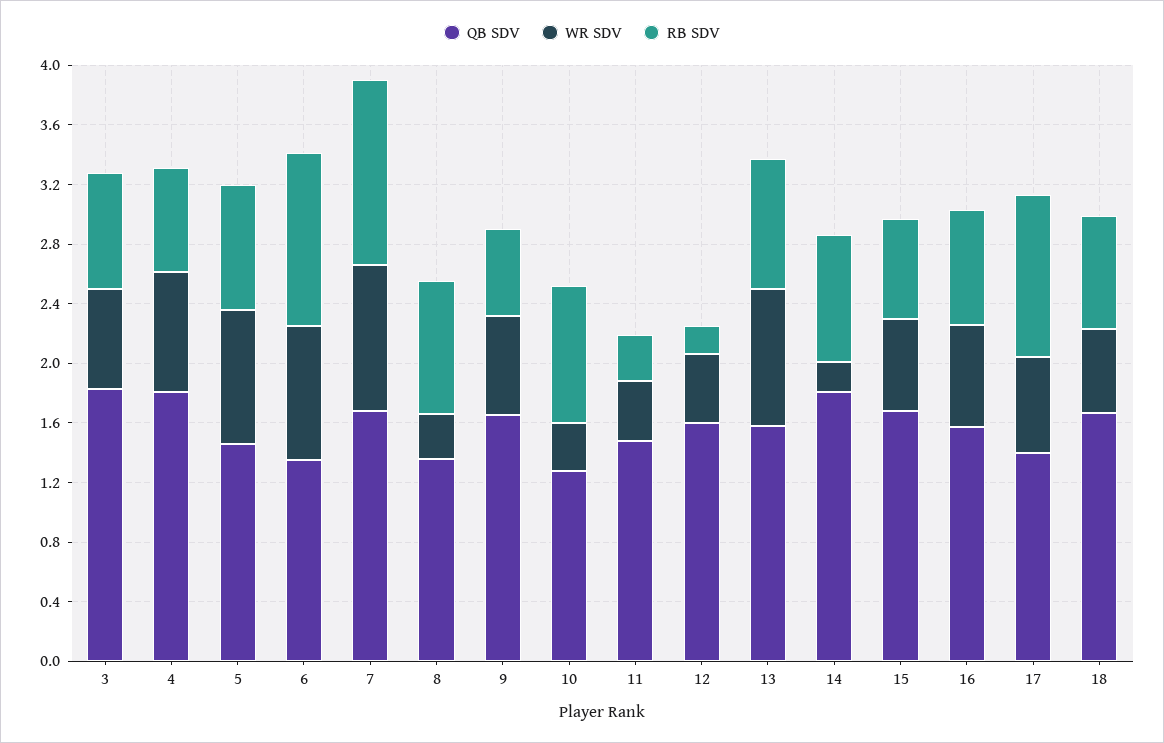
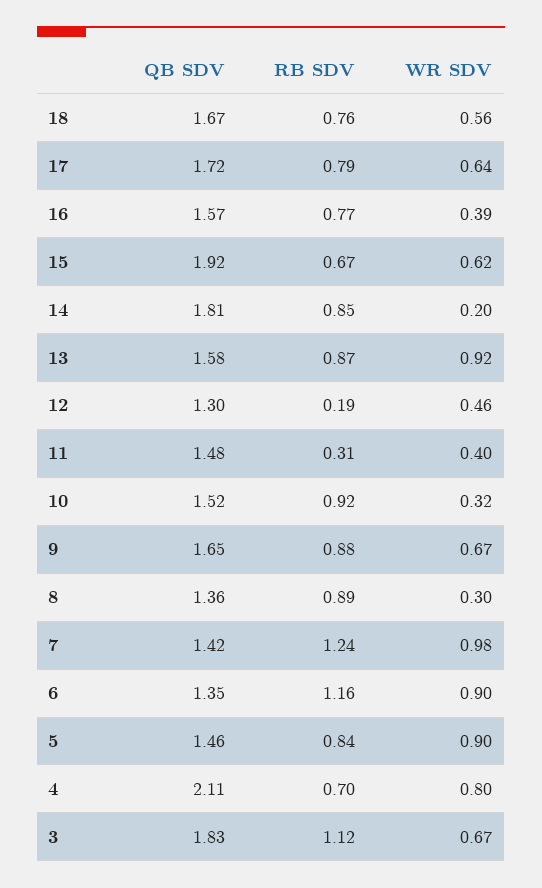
  {
    "QB SDV": {
      "3": 1.83,
-     "4": 1.8,
+     "4": 2.11,
      "5": 1.46,
      "6": 1.35,
-     "7": 1.7,
+     "7": 1.42,
      "8": 1.36,
      "9": 1.65,
-     "10": 1.3,
+     "10": 1.52,
      "11": 1.48,
-     "12": 1.6,
+     "12": 1.3,
      "13": 1.58,
      "14": 1.81,
-     "15": 1.7,
+     "15": 1.92,
      "16": 1.57,
-     "17": 1.4,
+     "17": 1.72,
      "18": 1.67
    },
    "WR SDV": {
      "3": 0.67,
      "4": 0.8,
      "5": 0.9,
      "6": 0.9,
      "7": 0.98,
      "8": 0.3,
      "9": 0.67,
      "10": 0.32,
      "11": 0.4,
      "12": 0.46,
      "13": 0.92,
      "14": 0.2,
      "15": 0.62,
-     "16": 0.7,
+     "16": 0.39,
      "17": 0.64,
      "18": 0.56
    },
    "RB SDV": {
-     "3": 0.8,
+     "3": 1.12,
      "4": 0.7,
      "5": 0.84,
      "6": 1.16,
      "7": 1.24,
      "8": 0.89,
-     "9": 0.6,
+     "9": 0.88,
      "10": 0.92,
      "11": 0.31,
      "12": 0.19,
      "13": 0.87,
      "14": 0.85,
      "15": 0.67,
      "16": 0.77,
-     "17": 1.1,
+     "17": 0.79,
      "18": 0.76
    }
  }

